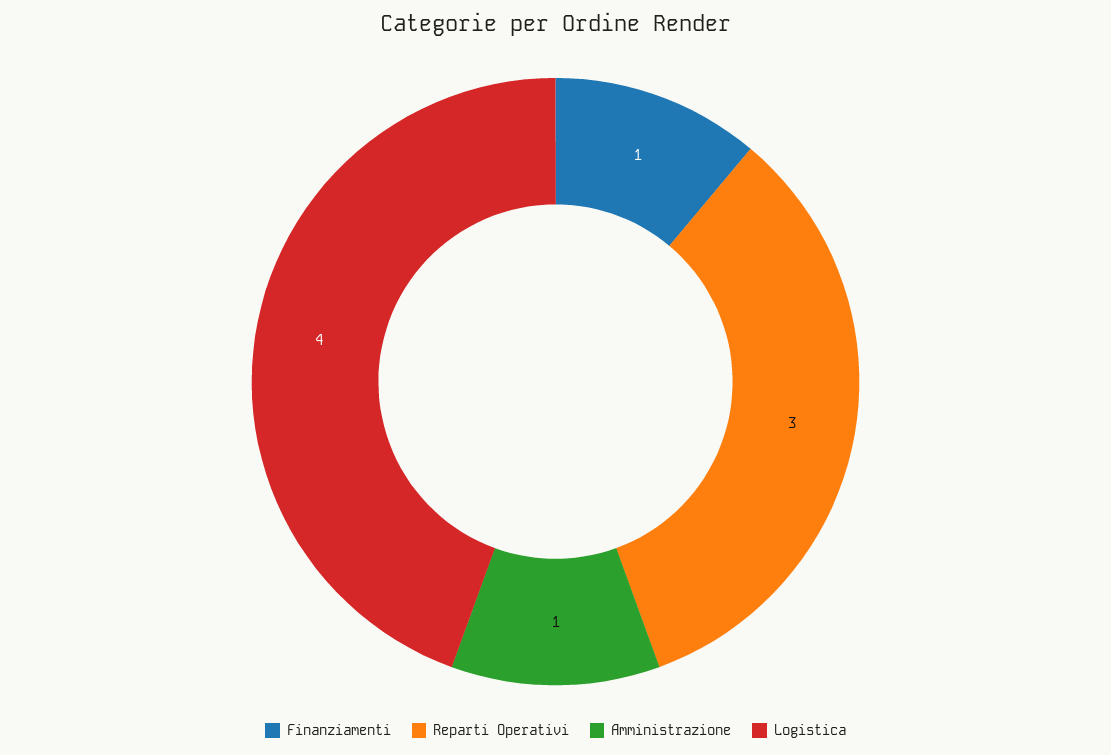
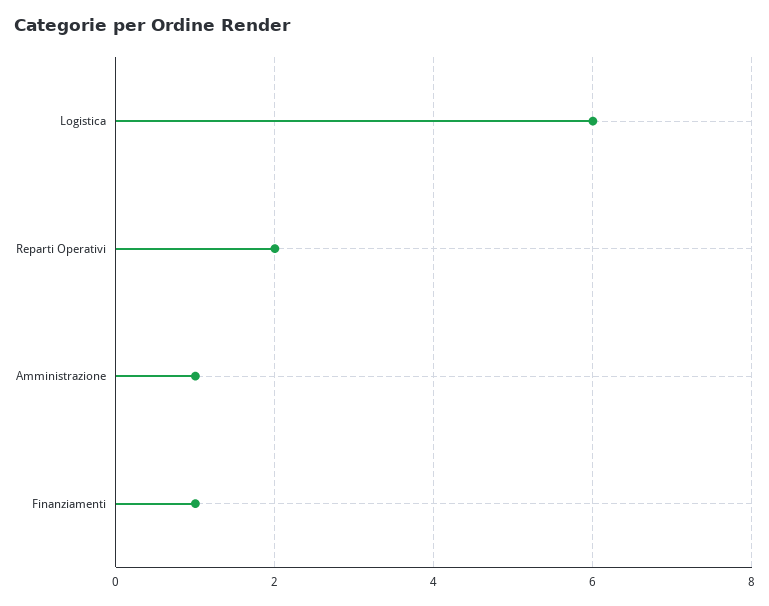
  {
    "Finanziamenti": 1,
-   "Reparti Operativi": 3,
+   "Reparti Operativi": 2,
    "Amministrazione": 1,
-   "Logistica": 4
+   "Logistica": 6
  }

